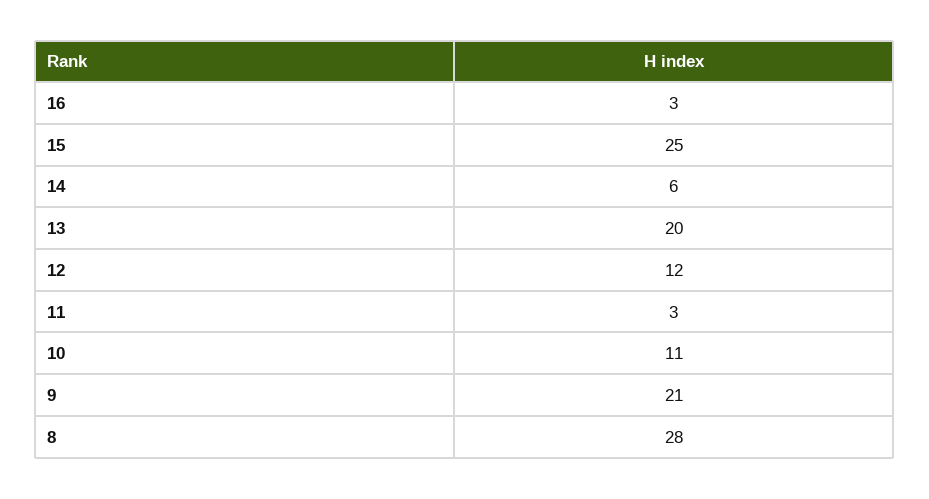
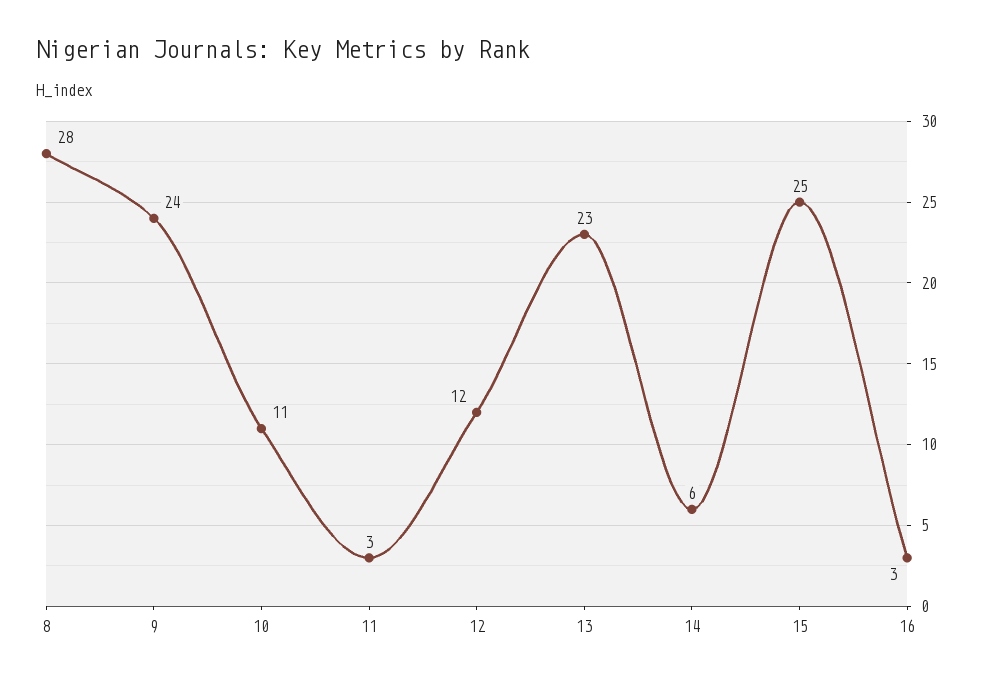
  {
    "16": 3,
    "15": 25,
    "14": 6,
-   "13": 20,
+   "13": 23,
    "12": 12,
    "11": 3,
    "10": 11,
-   "9": 21,
+   "9": 24,
    "8": 28
  }

